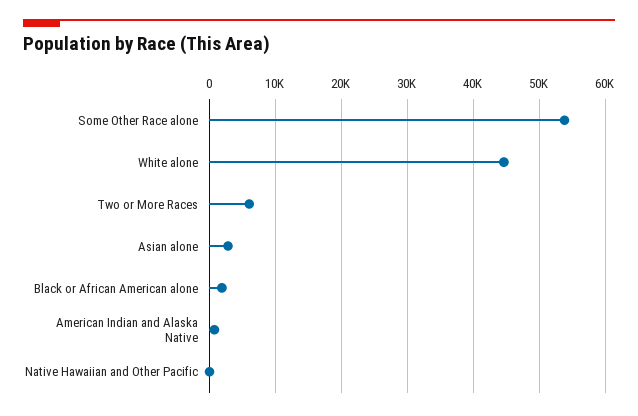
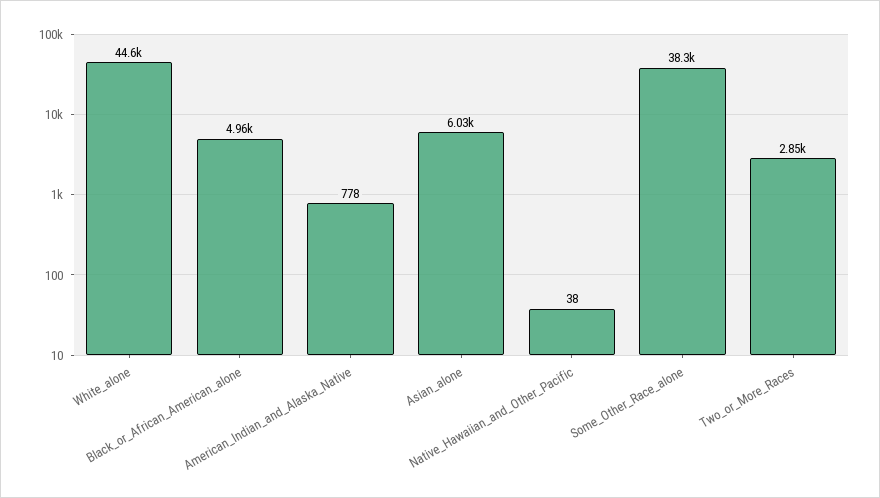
  {
-   "Some Other Race alone": 54000,
+   "Some Other Race alone": 38300,
    "White alone": 44600,
-   "Two or More Races": 6000,
+   "Two or More Races": 2850,
-   "Asian alone": 3000,
+   "Asian alone": 6030,
-   "Black or African American alone": 2000,
+   "Black or African American alone": 4960,
    "American Indian and Alaska Native": 778,
    "Native Hawaiian and Other Pacific": 38
  }

